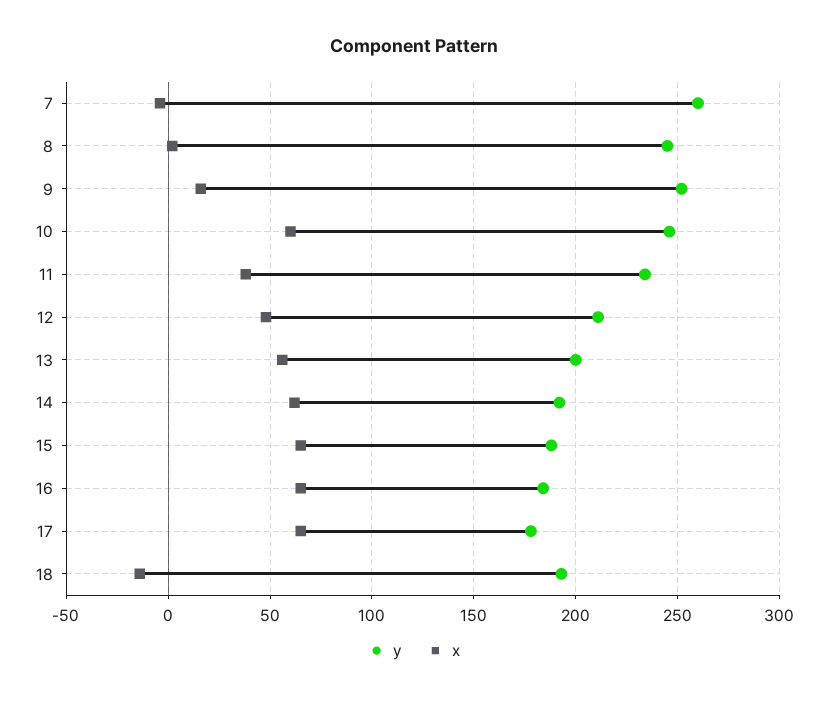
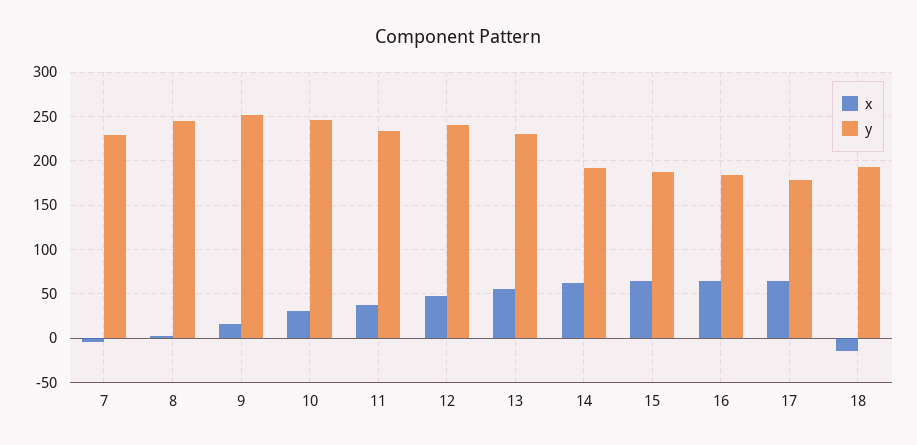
  {
    "y": {
-     "7": 260,
+     "7": 230,
      "8": 245,
      "9": 250,
      "10": 245,
      "11": 235,
-     "12": 210,
+     "12": 240,
-     "13": 200,
+     "13": 230,
      "14": 190,
      "15": 190,
      "16": 185,
      "17": 180,
      "18": 195
    },
    "x": {
      "7": -5,
      "8": 0,
      "9": 15,
-     "10": 60,
+     "10": 30,
      "11": 40,
      "12": 50,
      "13": 55,
      "14": 60,
      "15": 65,
      "16": 65,
      "17": 65,
      "18": -15
    }
  }

